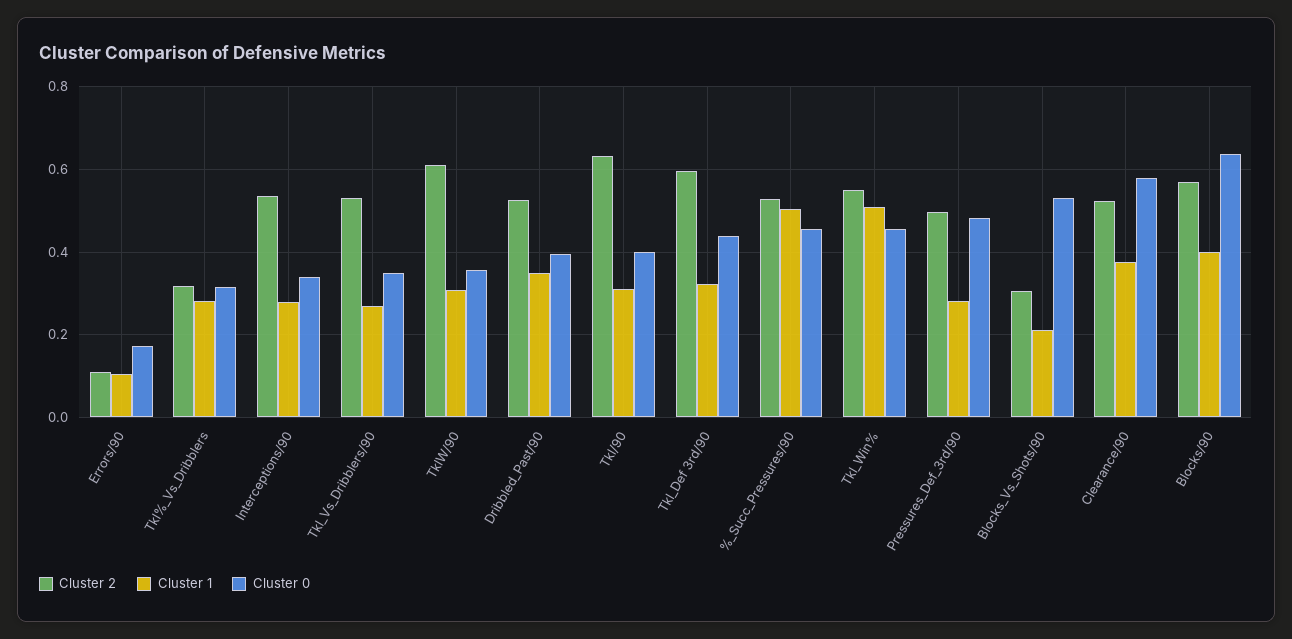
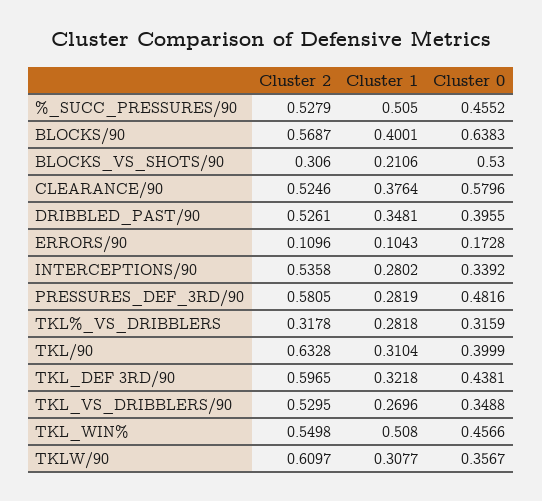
  {
    "Cluster 2": {
      "Errors/90": 0.1096,
      "Tkl%_Vs_Dribblers": 0.3178,
      "Interceptions/90": 0.5358,
      "Tkl_Vs_Dribblers/90": 0.5295,
      "TklW/90": 0.6097,
      "Dribbled_Past/90": 0.5261,
      "Tkl/90": 0.6328,
      "Tkl_Def 3rd/90": 0.5965,
      "%_Succ_Pressures/90": 0.5279,
      "Tkl_Win%": 0.5498,
-     "Pressures_Def_3rd/90": 0.5,
+     "Pressures_Def_3rd/90": 0.5805,
      "Blocks_Vs_Shots/90": 0.306,
      "Clearance/90": 0.5246,
      "Blocks/90": 0.5687
    },
    "Cluster 1": {
      "Errors/90": 0.1043,
      "Tkl%_Vs_Dribblers": 0.2818,
      "Interceptions/90": 0.2802,
      "Tkl_Vs_Dribblers/90": 0.2696,
      "TklW/90": 0.3077,
      "Dribbled_Past/90": 0.3481,
      "Tkl/90": 0.3104,
      "Tkl_Def 3rd/90": 0.3218,
      "%_Succ_Pressures/90": 0.505,
      "Tkl_Win%": 0.508,
      "Pressures_Def_3rd/90": 0.2819,
      "Blocks_Vs_Shots/90": 0.2106,
      "Clearance/90": 0.3764,
      "Blocks/90": 0.4001
    },
    "Cluster 0": {
      "Errors/90": 0.1728,
      "Tkl%_Vs_Dribblers": 0.3159,
      "Interceptions/90": 0.3392,
      "Tkl_Vs_Dribblers/90": 0.3488,
      "TklW/90": 0.3567,
      "Dribbled_Past/90": 0.3955,
      "Tkl/90": 0.3999,
      "Tkl_Def 3rd/90": 0.4381,
      "%_Succ_Pressures/90": 0.4552,
      "Tkl_Win%": 0.4566,
      "Pressures_Def_3rd/90": 0.4816,
      "Blocks_Vs_Shots/90": 0.53,
      "Clearance/90": 0.5796,
      "Blocks/90": 0.6383
    }
  }

